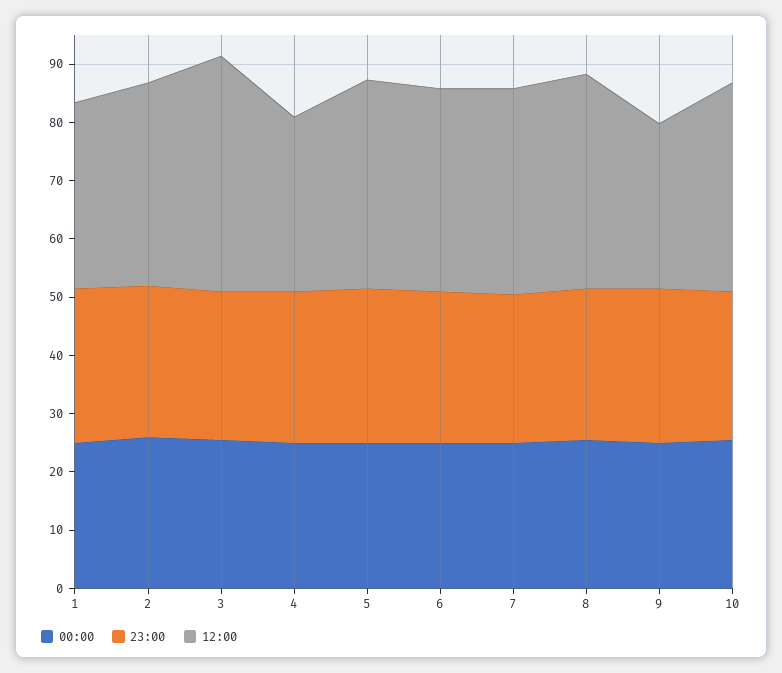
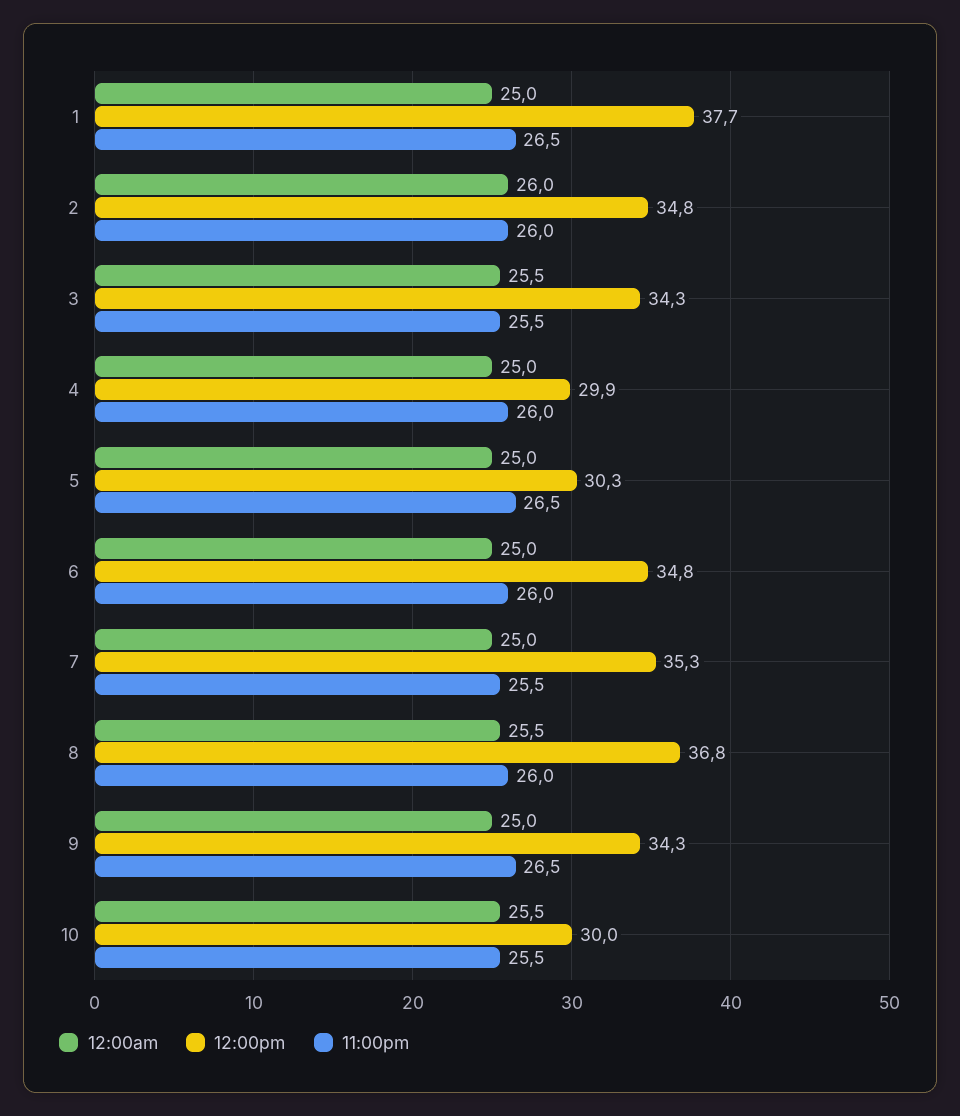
  {
    "00:00": {
      "1": 25,
      "2": 26,
      "3": 25.5,
      "4": 25,
      "5": 25,
      "6": 25,
      "7": 25,
      "8": 25.5,
      "9": 25,
      "10": 25.5
    },
    "23:00": {
      "1": 26.5,
      "2": 26,
      "3": 25.5,
      "4": 26,
      "5": 26.5,
      "6": 26,
      "7": 25.5,
      "8": 26,
      "9": 26.5,
      "10": 25.5
    },
    "12:00": {
-     "1": 32,
+     "1": 37.7,
      "2": 34.8,
-     "3": 40,
+     "3": 34.3,
      "4": 29.9,
-     "5": 36,
+     "5": 30.3,
      "6": 34.8,
      "7": 35.3,
      "8": 36.8,
-     "9": 28,
+     "9": 34.3,
-     "10": 36
+     "10": 30
    }
  }

